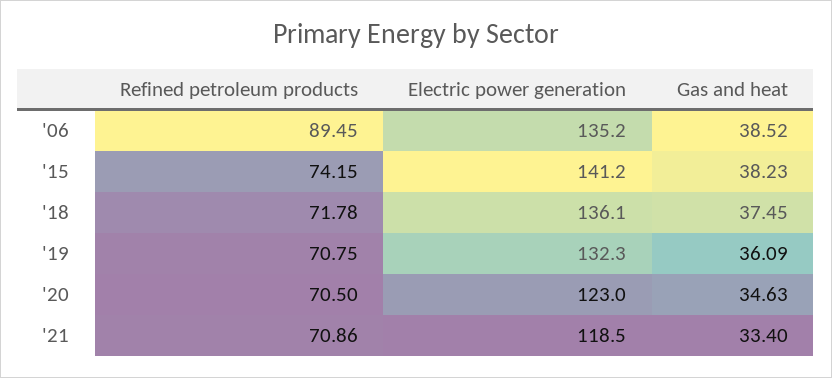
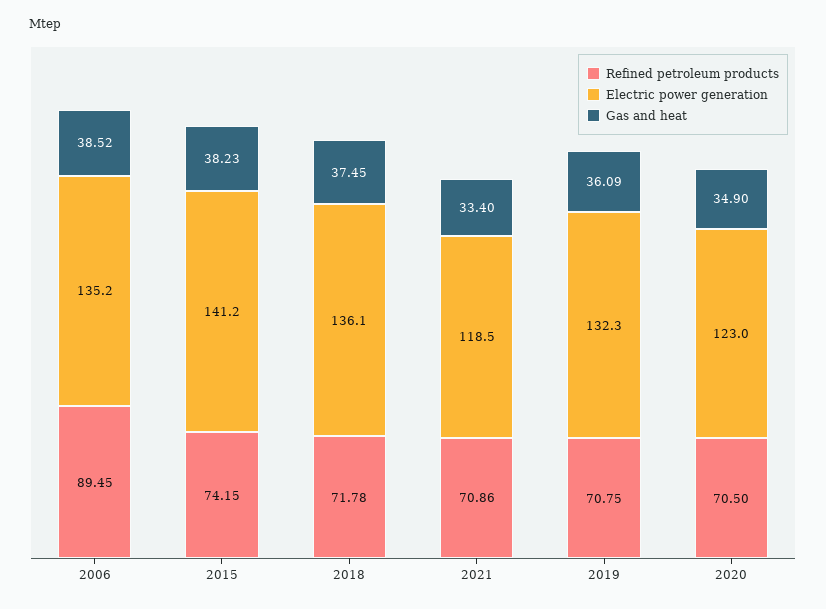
  {
    "Refined petroleum products": {
      "'06": 89.45,
      "'15": 74.15,
      "'18": 71.78,
      "'19": 70.75,
      "'20": 70.5,
      "'21": 70.86
    },
    "Electric power generation": {
      "'06": 135.2,
      "'15": 141.2,
      "'18": 136.1,
      "'19": 132.3,
      "'20": 123,
      "'21": 118.5
    },
    "Gas and heat": {
      "'06": 38.52,
      "'15": 38.23,
      "'18": 37.45,
      "'19": 36.09,
-     "'20": 34.63,
+     "'20": 34.9,
      "'21": 33.4
    }
  }

